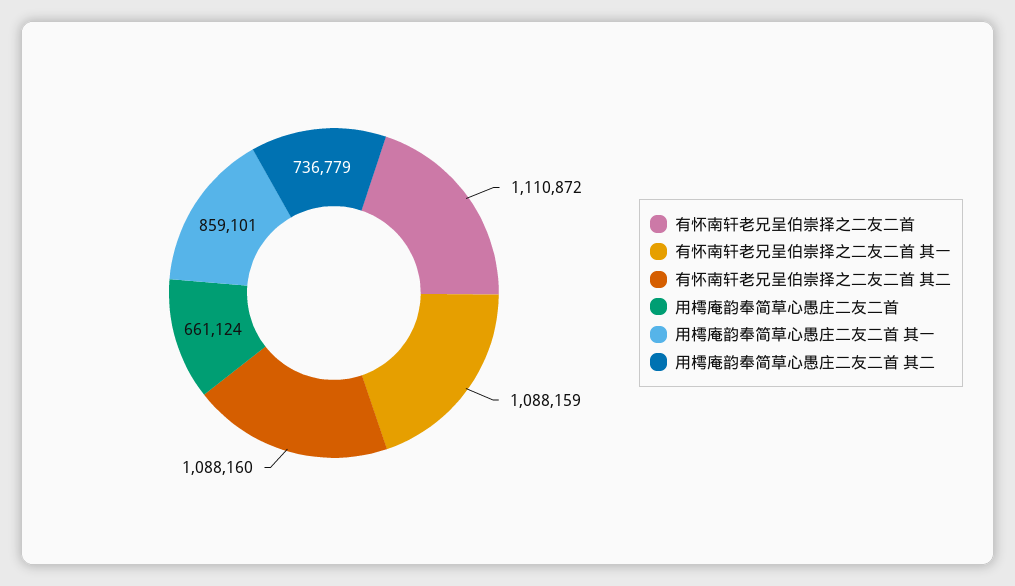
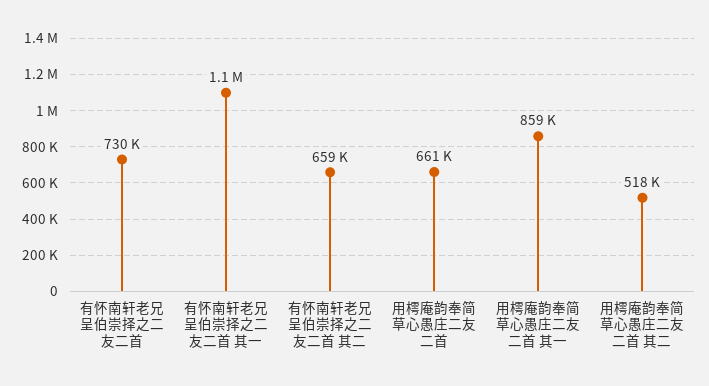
  {
-   "有怀南轩老兄呈伯崇择之二友二首": 1110872,
+   "有怀南轩老兄呈伯崇择之二友二首": 730000,
    "有怀南轩老兄呈伯崇择之二友二首 其一": 1088159,
-   "有怀南轩老兄呈伯崇择之二友二首 其二": 1088160,
+   "有怀南轩老兄呈伯崇择之二友二首 其二": 659000,
    "用樗庵韵奉简草心愚庄二友二首": 661124,
    "用樗庵韵奉简草心愚庄二友二首 其一": 859101,
-   "用樗庵韵奉简草心愚庄二友二首 其二": 736779
+   "用樗庵韵奉简草心愚庄二友二首 其二": 518000
  }

